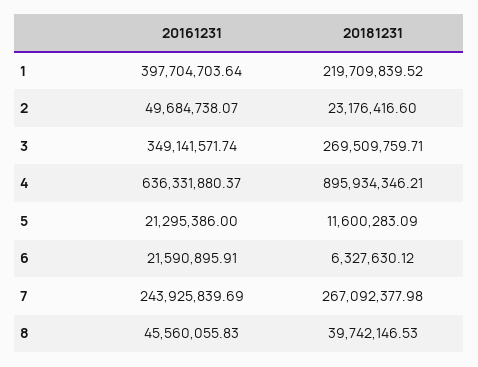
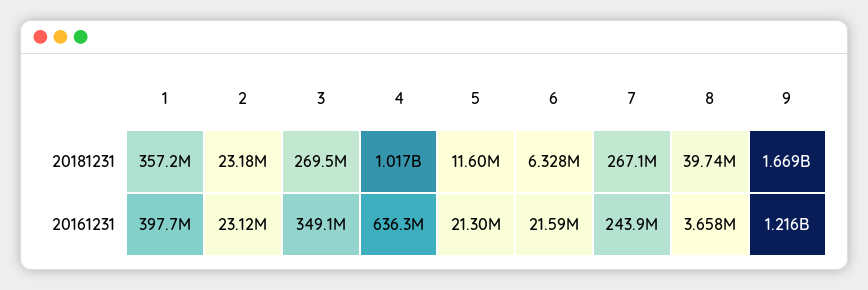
  {
    "20161231": {
      "1": 397704703.64,
-     "2": 49684738.07,
+     "2": 23120000,
      "3": 349141571.74,
      "4": 636331880.37,
      "5": 21295386,
      "6": 21590895.91,
      "7": 243925839.69,
-     "8": 45560055.83
+     "8": 3658000,
+     "9": 1216000000
    },
    "20181231": {
-     "1": 219709839.52,
+     "1": 357200000,
      "2": 23176416.6,
      "3": 269509759.71,
-     "4": 895934346.21,
+     "4": 1017000000,
      "5": 11600283.09,
      "6": 6327630.12,
      "7": 267092377.98,
-     "8": 39742146.53
+     "8": 39742146.53,
+     "9": 1669000000
    }
  }

